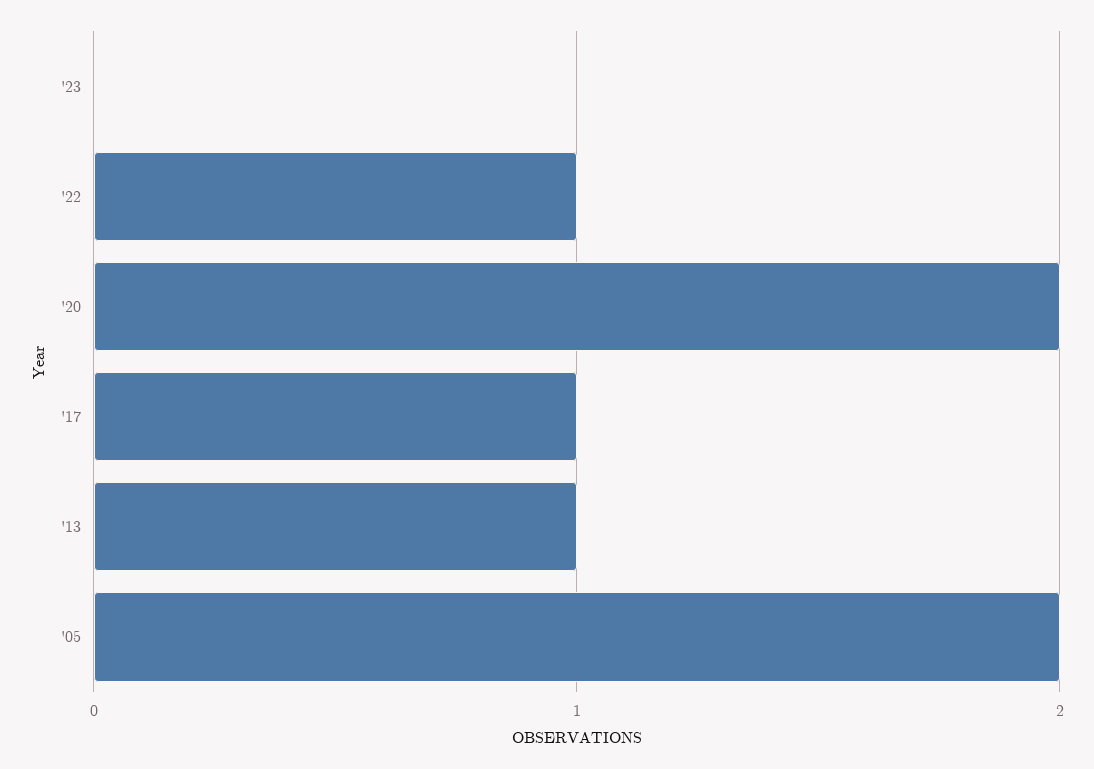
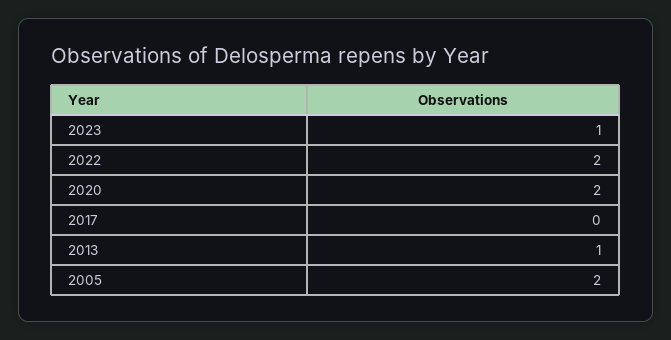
  {
-   "'23": 0,
+   "'23": 1,
-   "'22": 1,
+   "'22": 2,
    "'20": 2,
-   "'17": 1,
+   "'17": 0,
    "'13": 1,
    "'05": 2
  }

